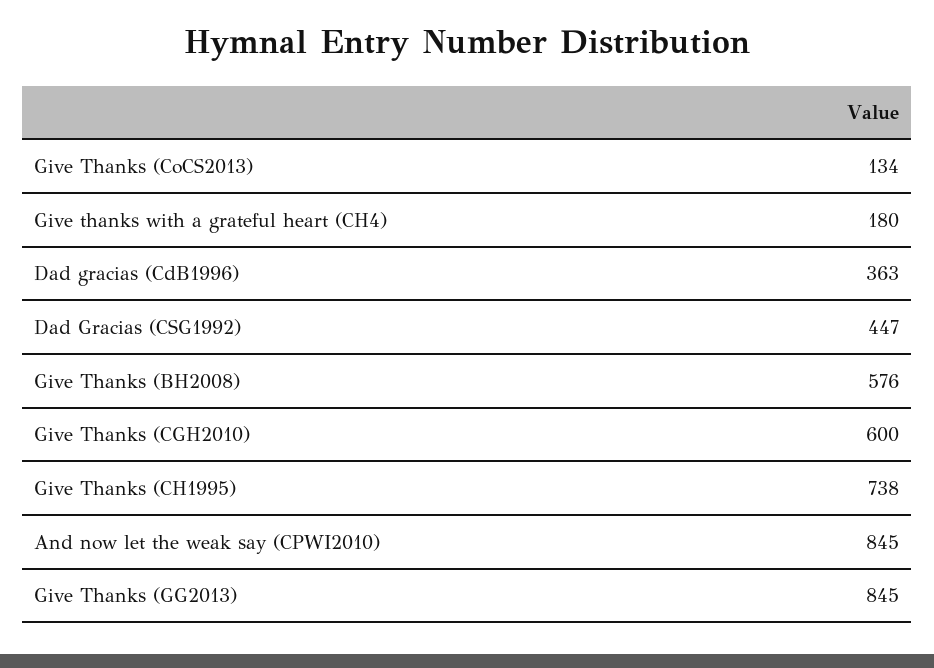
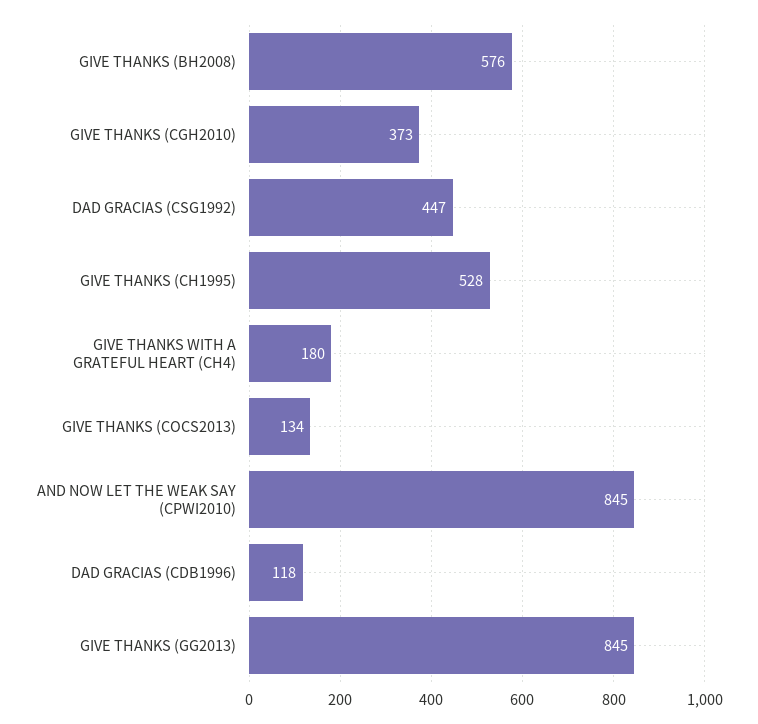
  {
    "Give Thanks (CoCS2013)": 134,
    "Give thanks with a grateful heart (CH4)": 180,
-   "Dad gracias (CdB1996)": 363,
+   "Dad gracias (CdB1996)": 118,
    "Dad Gracias (CSG1992)": 447,
    "Give Thanks (BH2008)": 576,
-   "Give Thanks (CGH2010)": 600,
+   "Give Thanks (CGH2010)": 373,
-   "Give Thanks (CH1995)": 738,
+   "Give Thanks (CH1995)": 528,
    "And now let the weak say (CPWI2010)": 845,
    "Give Thanks (GG2013)": 845
  }

